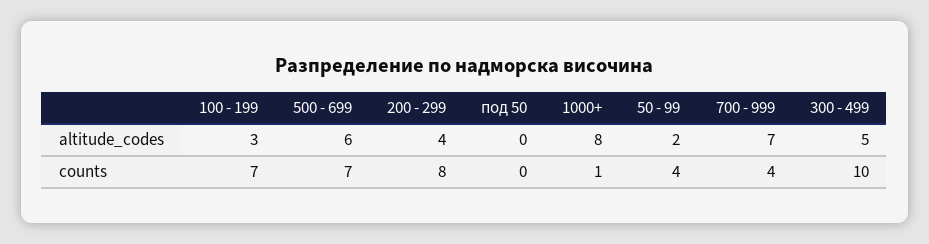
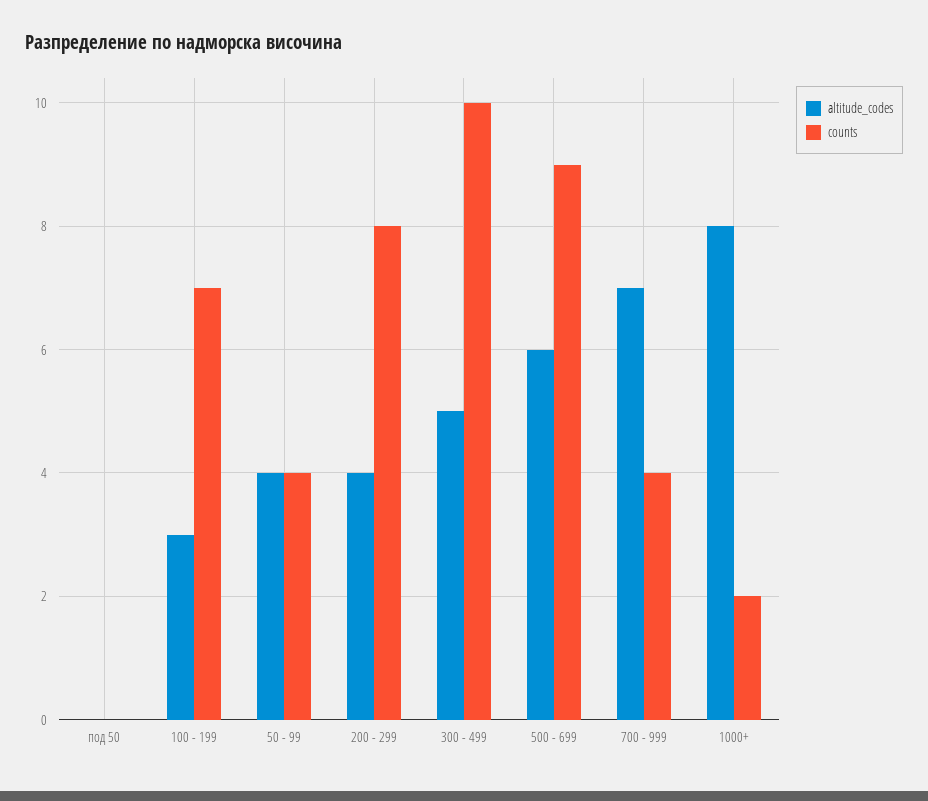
  {
    "altitude_codes": {
      "100 - 199": 3,
      "500 - 699": 6,
      "200 - 299": 4,
      "под 50": 0,
      "1000+": 8,
-     "50 - 99": 2,
+     "50 - 99": 4,
      "700 - 999": 7,
      "300 - 499": 5
    },
    "counts": {
      "100 - 199": 7,
-     "500 - 699": 7,
+     "500 - 699": 9,
      "200 - 299": 8,
      "под 50": 0,
-     "1000+": 1,
+     "1000+": 2,
      "50 - 99": 4,
      "700 - 999": 4,
      "300 - 499": 10
    }
  }

